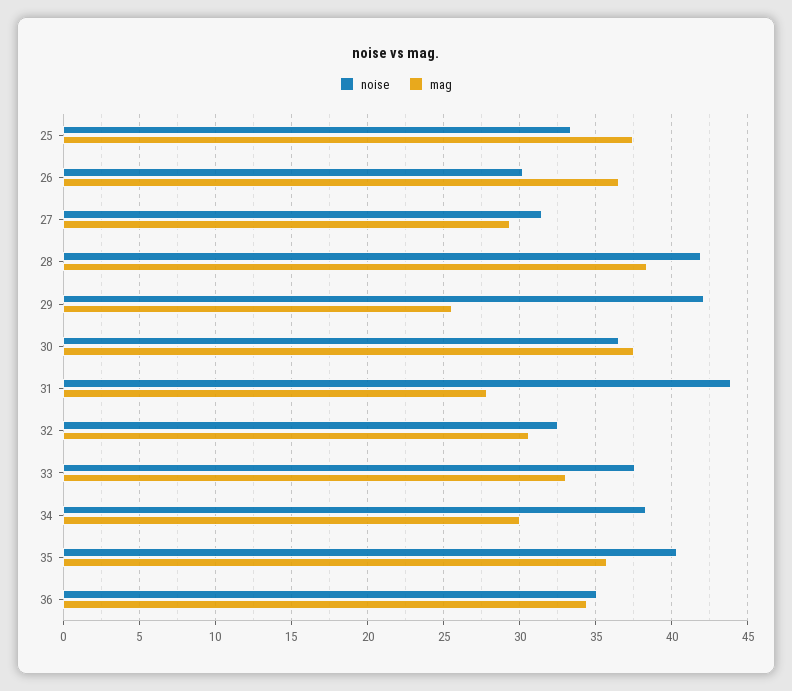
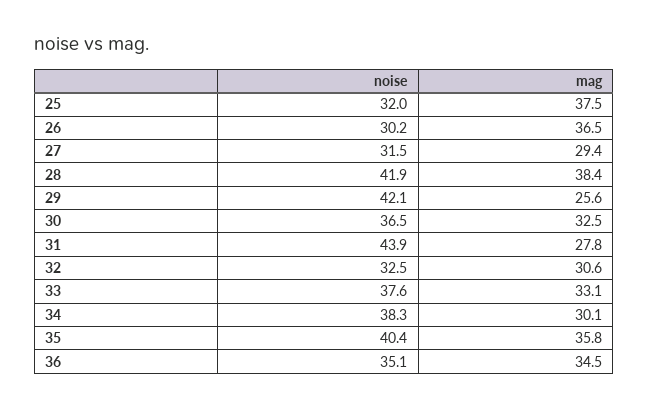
  {
    "noise": {
-     "25": 33.5,
+     "25": 32,
      "26": 30.2,
      "27": 31.5,
      "28": 41.9,
      "29": 42.1,
      "30": 36.5,
      "31": 43.9,
      "32": 32.5,
      "33": 37.6,
      "34": 38.3,
      "35": 40.4,
      "36": 35.1
    },
    "mag": {
      "25": 37.5,
      "26": 36.5,
      "27": 29.4,
      "28": 38.4,
      "29": 25.6,
-     "30": 37.5,
+     "30": 32.5,
      "31": 27.8,
      "32": 30.6,
      "33": 33.1,
      "34": 30.1,
      "35": 35.8,
      "36": 34.5
    }
  }

